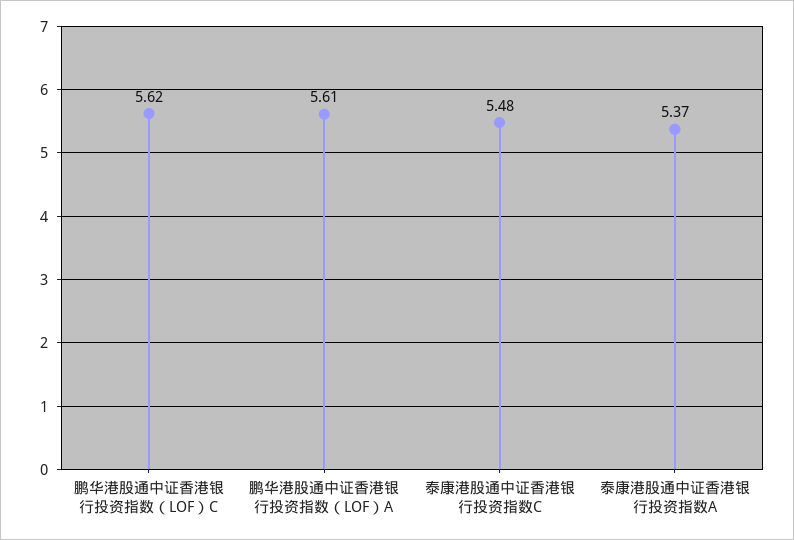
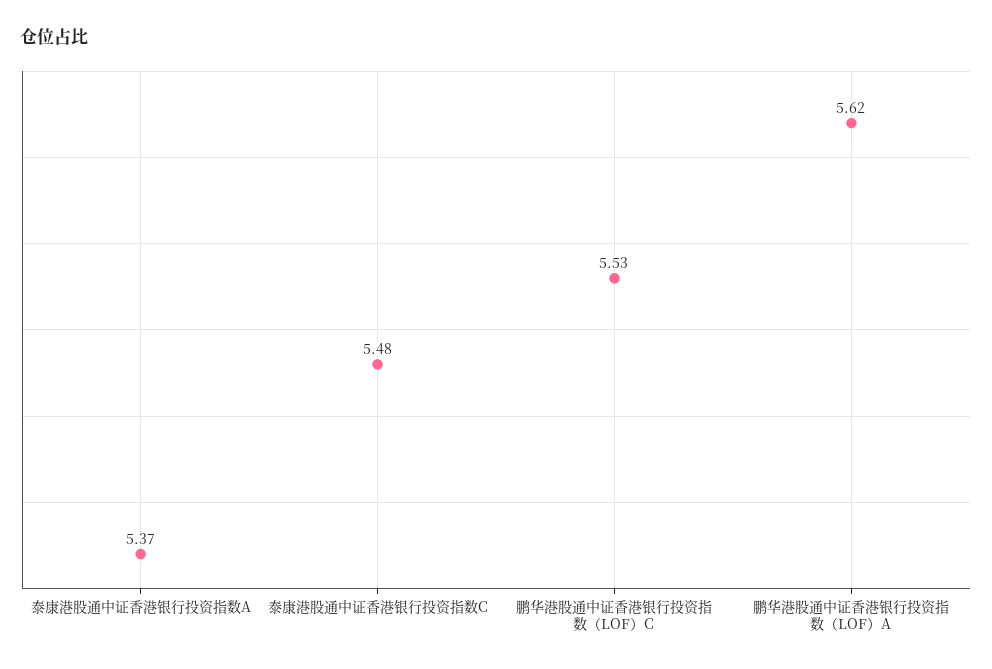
  {
-   "鹏华港股通中证香港银行投资指数（LOF）C": 5.62,
+   "鹏华港股通中证香港银行投资指数（LOF）C": 5.53,
-   "鹏华港股通中证香港银行投资指数（LOF）A": 5.61,
+   "鹏华港股通中证香港银行投资指数（LOF）A": 5.62,
    "泰康港股通中证香港银行投资指数C": 5.48,
    "泰康港股通中证香港银行投资指数A": 5.37
  }

